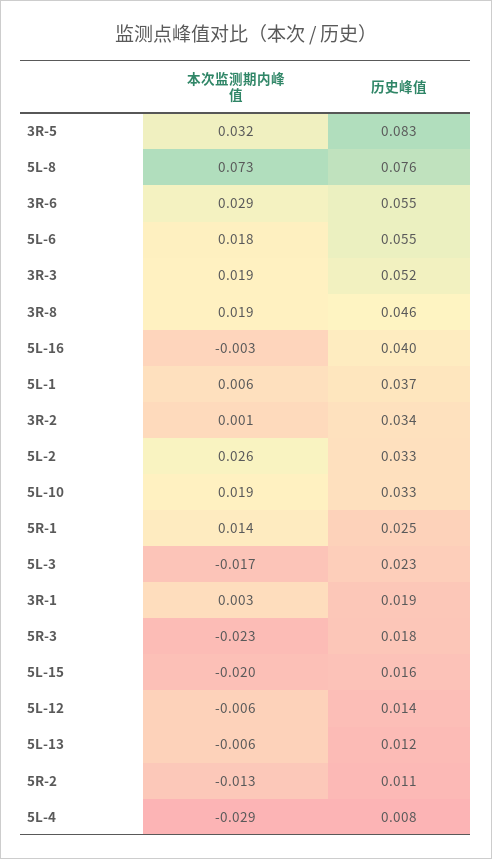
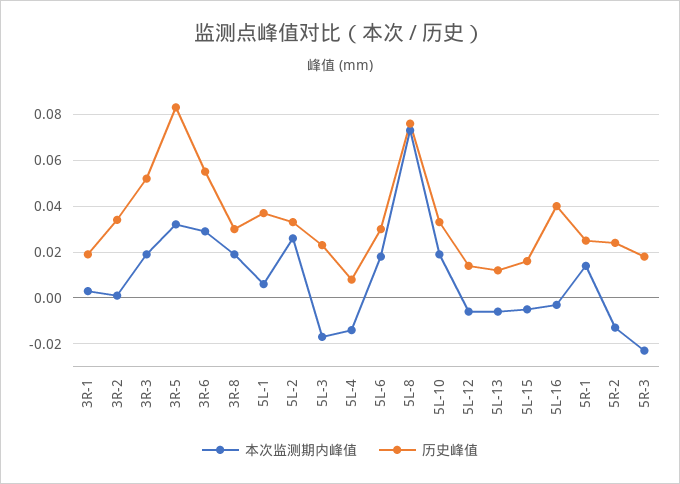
  {
    "本次监测期内峰值": {
      "3R-5": 0.032,
      "5L-8": 0.073,
      "3R-6": 0.029,
      "5L-6": 0.018,
      "3R-3": 0.019,
      "3R-8": 0.019,
      "5L-16": -0.003,
      "5L-1": 0.006,
      "3R-2": 0.001,
      "5L-2": 0.026,
      "5L-10": 0.019,
      "5R-1": 0.014,
      "5L-3": -0.017,
      "3R-1": 0.003,
      "5R-3": -0.023,
-     "5L-15": -0.02,
+     "5L-15": -0.005,
      "5L-12": -0.006,
      "5L-13": -0.006,
      "5R-2": -0.013,
-     "5L-4": -0.029
+     "5L-4": -0.015
    },
    "历史峰值": {
      "3R-5": 0.083,
      "5L-8": 0.076,
      "3R-6": 0.055,
-     "5L-6": 0.055,
+     "5L-6": 0.03,
      "3R-3": 0.052,
-     "3R-8": 0.046,
+     "3R-8": 0.03,
      "5L-16": 0.04,
      "5L-1": 0.037,
      "3R-2": 0.034,
      "5L-2": 0.033,
      "5L-10": 0.033,
      "5R-1": 0.025,
      "5L-3": 0.023,
      "3R-1": 0.019,
      "5R-3": 0.018,
      "5L-15": 0.016,
      "5L-12": 0.014,
      "5L-13": 0.012,
-     "5R-2": 0.011,
+     "5R-2": 0.025,
      "5L-4": 0.008
    }
  }

